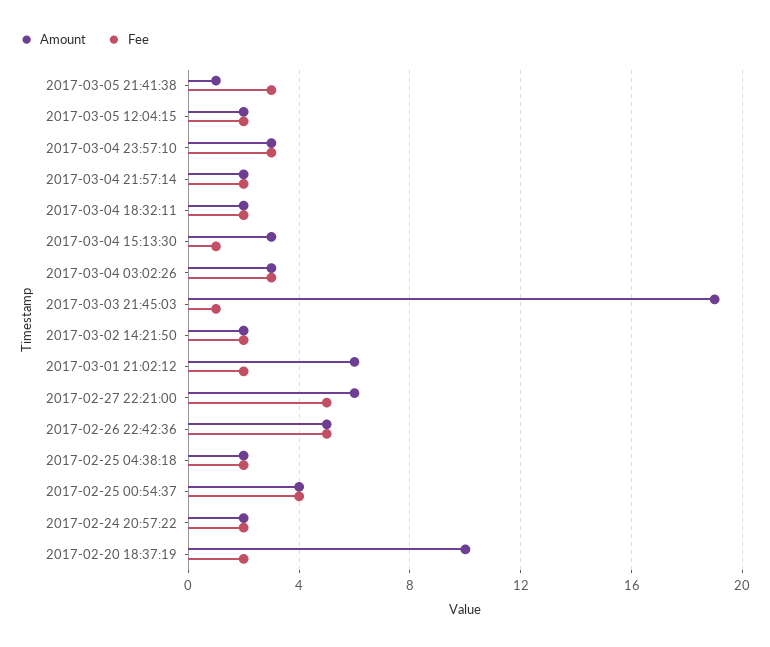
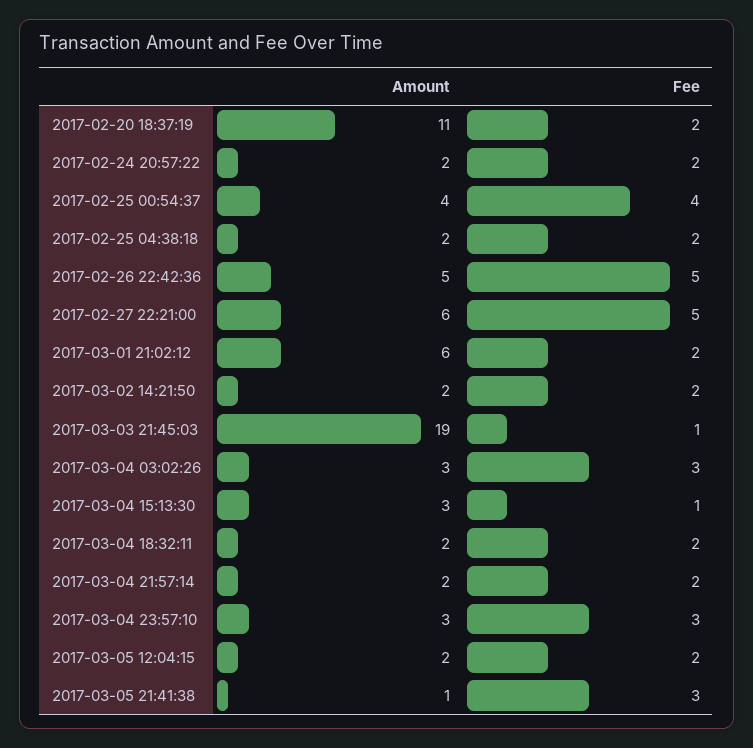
  {
    "Amount": {
      "2017-03-05 21:41:38": 1,
      "2017-03-05 12:04:15": 2,
      "2017-03-04 23:57:10": 3,
      "2017-03-04 21:57:14": 2,
      "2017-03-04 18:32:11": 2,
      "2017-03-04 15:13:30": 3,
      "2017-03-04 03:02:26": 3,
      "2017-03-03 21:45:03": 19,
      "2017-03-02 14:21:50": 2,
      "2017-03-01 21:02:12": 6,
      "2017-02-27 22:21:00": 6,
      "2017-02-26 22:42:36": 5,
      "2017-02-25 04:38:18": 2,
      "2017-02-25 00:54:37": 4,
      "2017-02-24 20:57:22": 2,
-     "2017-02-20 18:37:19": 10
+     "2017-02-20 18:37:19": 11
    },
    "Fee": {
      "2017-03-05 21:41:38": 3,
      "2017-03-05 12:04:15": 2,
      "2017-03-04 23:57:10": 3,
      "2017-03-04 21:57:14": 2,
      "2017-03-04 18:32:11": 2,
      "2017-03-04 15:13:30": 1,
      "2017-03-04 03:02:26": 3,
      "2017-03-03 21:45:03": 1,
      "2017-03-02 14:21:50": 2,
      "2017-03-01 21:02:12": 2,
      "2017-02-27 22:21:00": 5,
      "2017-02-26 22:42:36": 5,
      "2017-02-25 04:38:18": 2,
      "2017-02-25 00:54:37": 4,
      "2017-02-24 20:57:22": 2,
      "2017-02-20 18:37:19": 2
    }
  }

